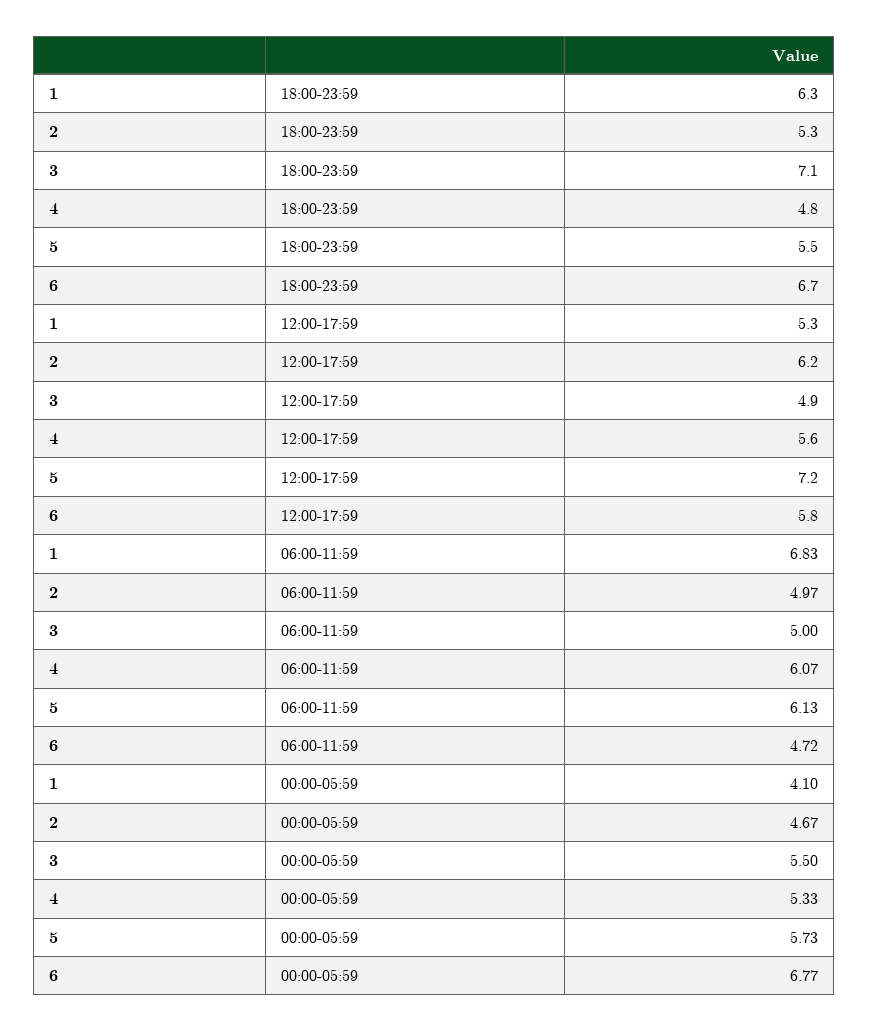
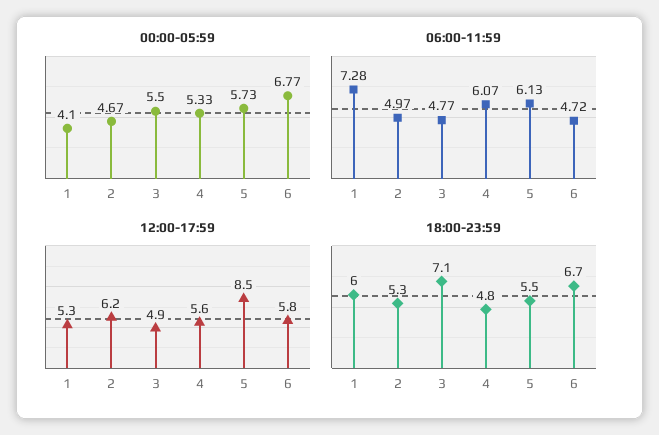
  {
    "18:00-23:59": {
-     "1": 6.3,
+     "1": 6,
      "2": 5.3,
      "3": 7.1,
      "4": 4.8,
      "5": 5.5,
      "6": 6.7
    },
    "12:00-17:59": {
      "1": 5.3,
      "2": 6.2,
      "3": 4.9,
      "4": 5.6,
-     "5": 7.2,
+     "5": 8.5,
      "6": 5.8
    },
    "06:00-11:59": {
-     "1": 6.83,
+     "1": 7.28,
      "2": 4.97,
-     "3": 5,
+     "3": 4.77,
      "4": 6.07,
      "5": 6.13,
      "6": 4.72
    },
    "00:00-05:59": {
      "1": 4.1,
      "2": 4.67,
      "3": 5.5,
      "4": 5.33,
      "5": 5.73,
      "6": 6.77
    }
  }

